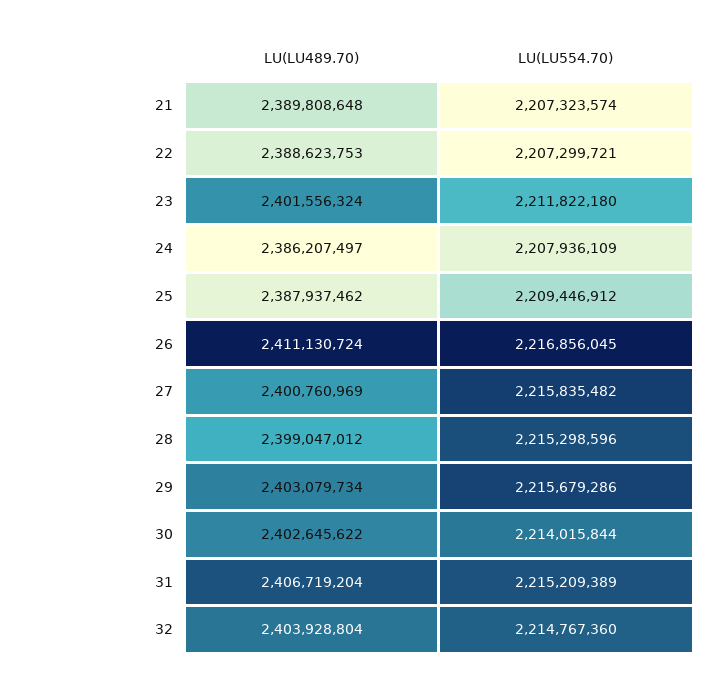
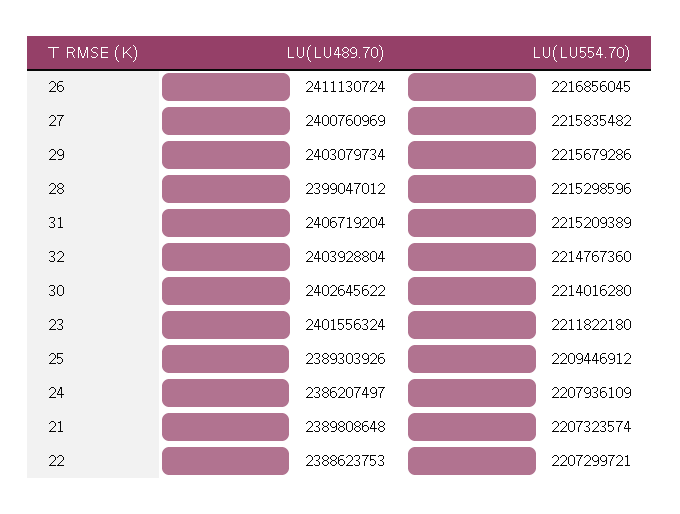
  {
    "LU(LU489.70)": {
      "21": 2389808648,
      "22": 2388623753,
      "23": 2401556324,
      "24": 2386207497,
-     "25": 2387937462,
+     "25": 2389303926,
      "26": 2411130724,
      "27": 2400760969,
      "28": 2399047012,
      "29": 2403079734,
      "30": 2402645622,
      "31": 2406719204,
      "32": 2403928804
    },
    "LU(LU554.70)": {
      "21": 2207323574,
      "22": 2207299721,
      "23": 2211822180,
      "24": 2207936109,
      "25": 2209446912,
      "26": 2216856045,
      "27": 2215835482,
      "28": 2215298596,
      "29": 2215679286,
-     "30": 2214015844,
+     "30": 2214016280,
      "31": 2215209389,
      "32": 2214767360
    }
  }

